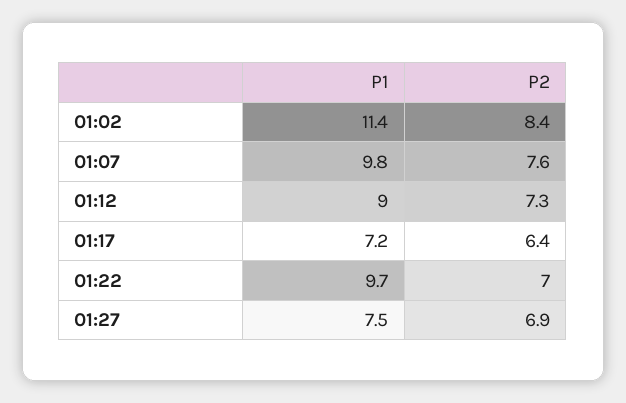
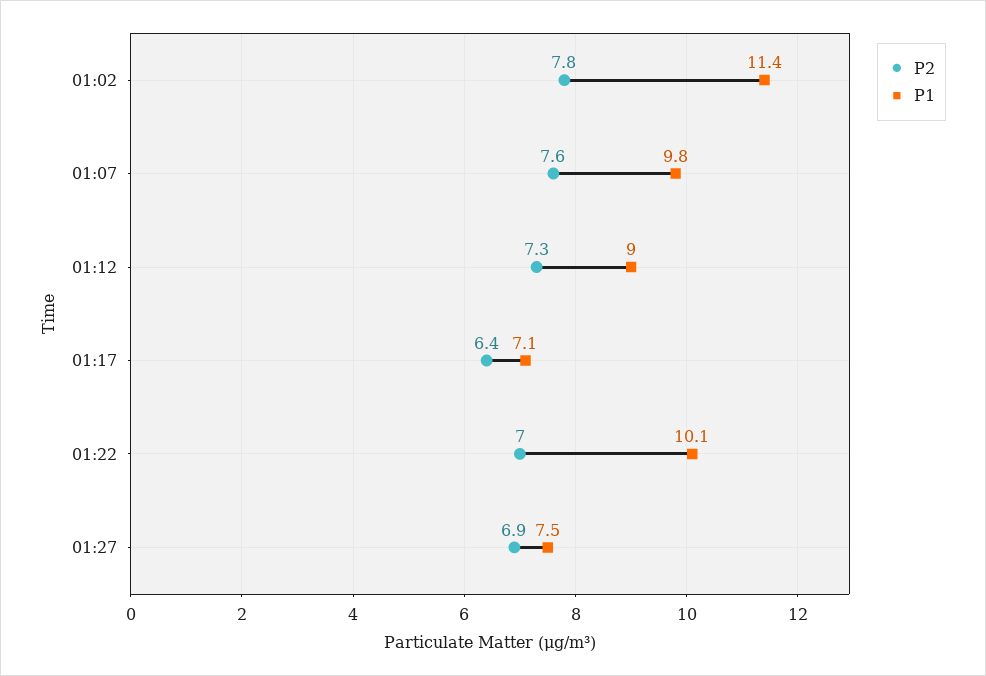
  {
    "P1": {
      "01:02": 11.4,
      "01:07": 9.8,
      "01:12": 9,
-     "01:17": 7.2,
+     "01:17": 7.1,
-     "01:22": 9.7,
+     "01:22": 10.1,
      "01:27": 7.5
    },
    "P2": {
-     "01:02": 8.4,
+     "01:02": 7.8,
      "01:07": 7.6,
      "01:12": 7.3,
      "01:17": 6.4,
      "01:22": 7,
      "01:27": 6.9
    }
  }

